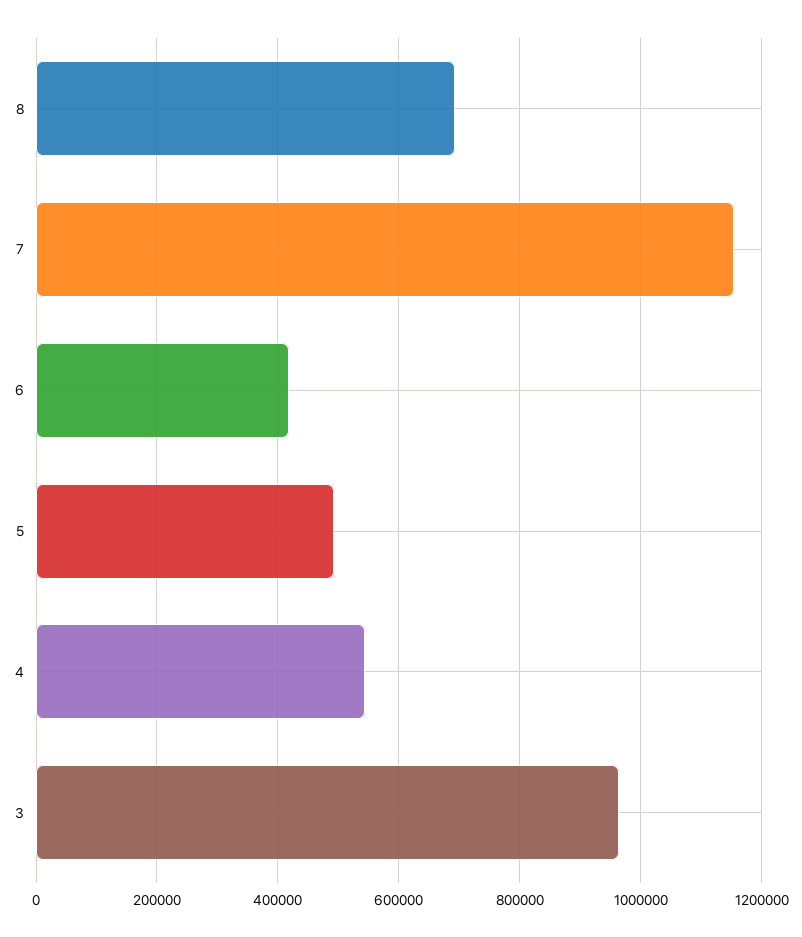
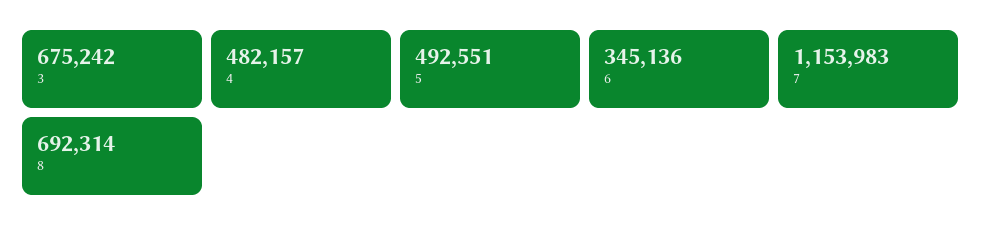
  {
    "8": 692314,
    "7": 1153983,
-   "6": 420000,
+   "6": 345136,
    "5": 492551,
-   "4": 540000,
+   "4": 482157,
-   "3": 960000
+   "3": 675242
  }

